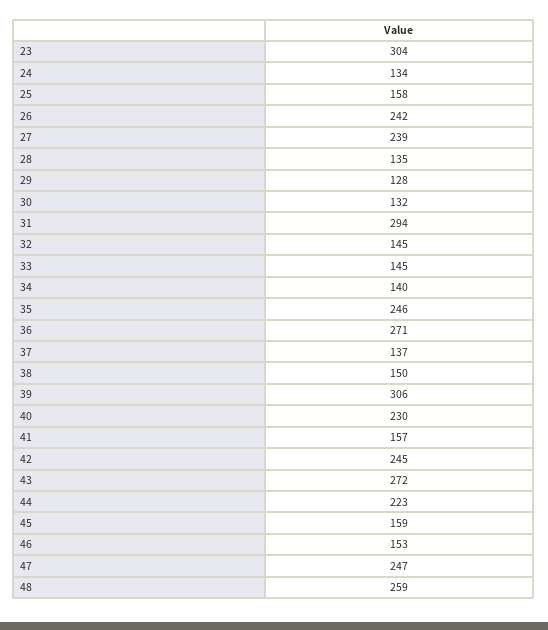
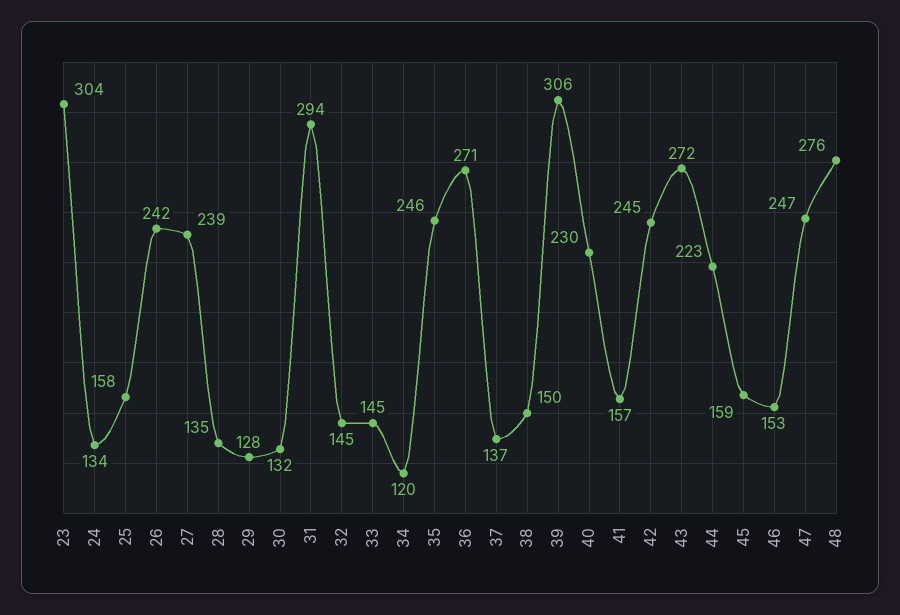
  {
    "23": 304,
    "24": 134,
    "25": 158,
    "26": 242,
    "27": 239,
    "28": 135,
    "29": 128,
    "30": 132,
    "31": 294,
    "32": 145,
    "33": 145,
-   "34": 140,
+   "34": 120,
    "35": 246,
    "36": 271,
    "37": 137,
    "38": 150,
    "39": 306,
    "40": 230,
    "41": 157,
    "42": 245,
    "43": 272,
    "44": 223,
    "45": 159,
    "46": 153,
    "47": 247,
-   "48": 259
+   "48": 276
  }

